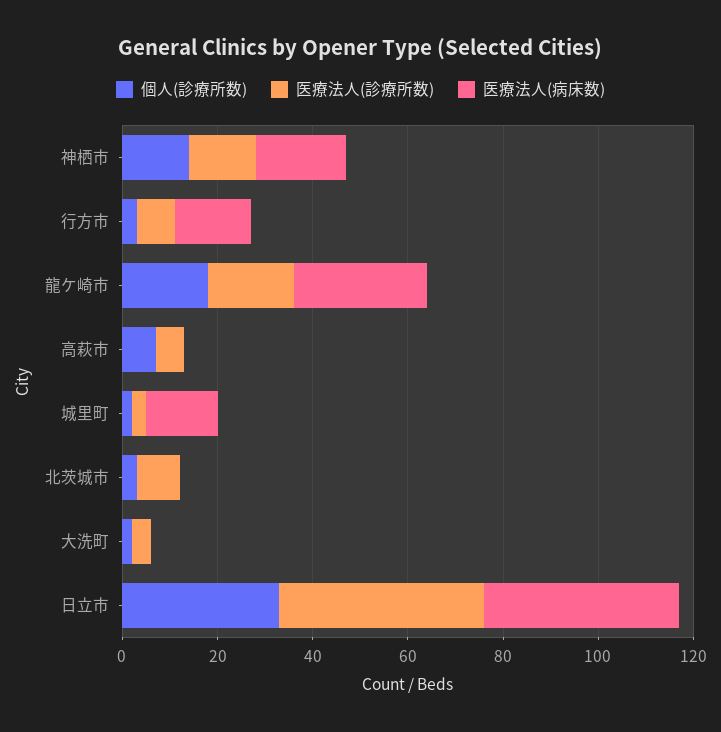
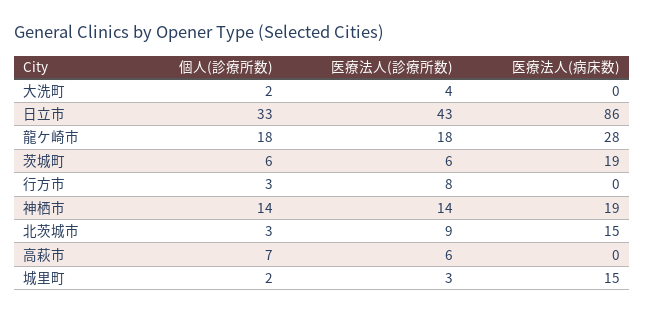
  {
    "個人(診療所数)": {
      "神栖市": 14,
      "行方市": 3,
      "龍ケ崎市": 18,
      "高萩市": 7,
      "城里町": 2,
      "北茨城市": 3,
      "大洗町": 2,
-     "日立市": 33
+     "日立市": 33,
+     "茨城町": 6
    },
    "医療法人(診療所数)": {
      "神栖市": 14,
      "行方市": 8,
      "龍ケ崎市": 18,
      "高萩市": 6,
      "城里町": 3,
      "北茨城市": 9,
      "大洗町": 4,
-     "日立市": 43
+     "日立市": 43,
+     "茨城町": 6
    },
    "医療法人(病床数)": {
      "神栖市": 19,
-     "行方市": 15,
+     "行方市": 0,
      "龍ケ崎市": 28,
      "高萩市": 0,
      "城里町": 15,
-     "北茨城市": 0,
+     "北茨城市": 15,
      "大洗町": 0,
-     "日立市": 40
+     "日立市": 86,
+     "茨城町": 19
    }
  }

